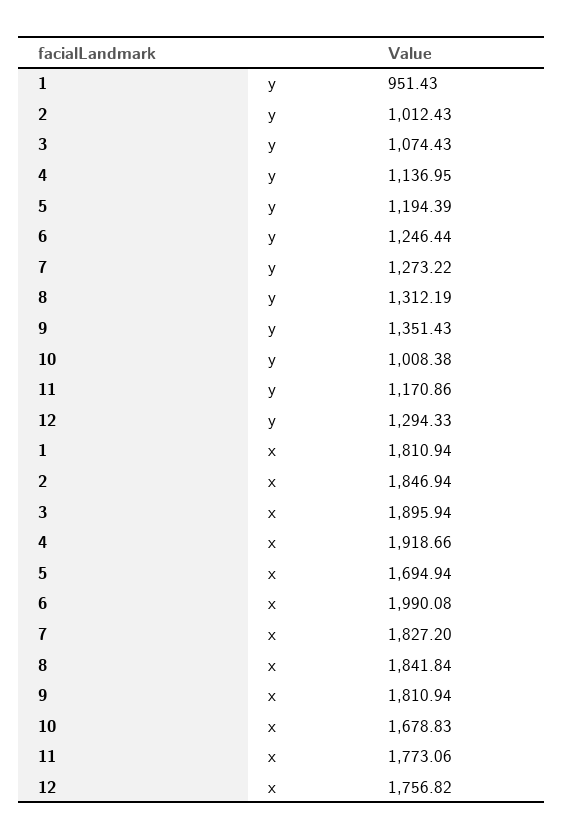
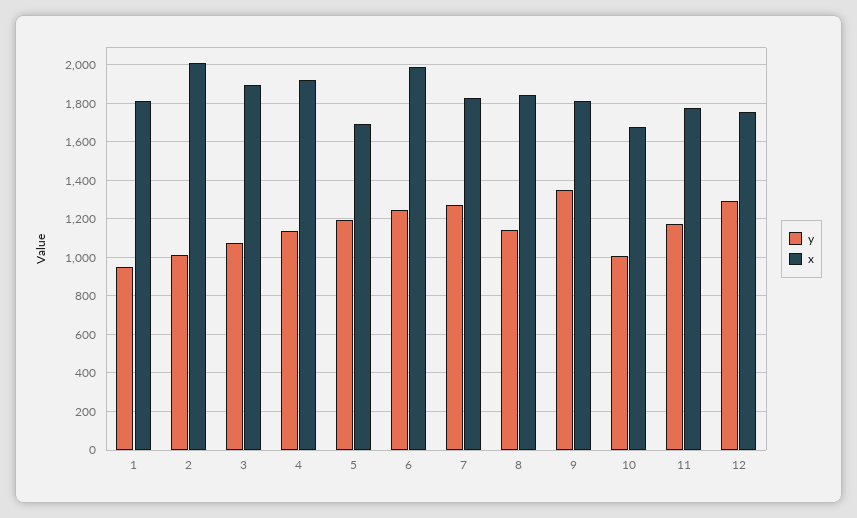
  {
    "y": {
      "1": 951.43,
      "2": 1012.43,
      "3": 1074.43,
      "4": 1136.95,
      "5": 1194.39,
      "6": 1246.44,
      "7": 1273.22,
-     "8": 1312.19,
+     "8": 1150,
      "9": 1351.43,
      "10": 1008.38,
      "11": 1170.86,
      "12": 1294.33
    },
    "x": {
      "1": 1810.94,
-     "2": 1846.94,
+     "2": 2000,
      "3": 1895.94,
      "4": 1918.66,
      "5": 1694.94,
      "6": 1990.08,
      "7": 1827.2,
      "8": 1841.84,
      "9": 1810.94,
      "10": 1678.83,
      "11": 1773.06,
      "12": 1756.82
    }
  }

